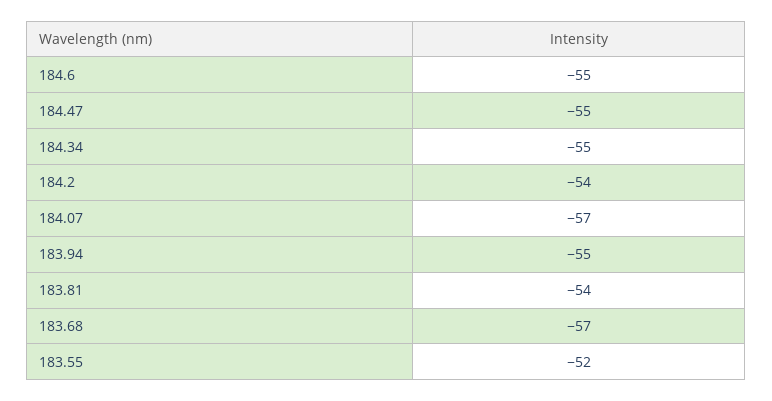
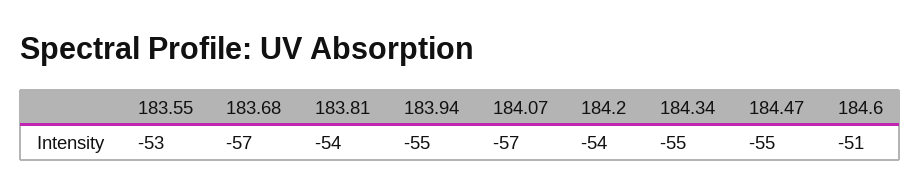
  {
-   "184.6": -55,
+   "184.6": -51,
    "184.47": -55,
    "184.34": -55,
    "184.2": -54,
    "184.07": -57,
    "183.94": -55,
    "183.81": -54,
    "183.68": -57,
-   "183.55": -52
+   "183.55": -53
  }

